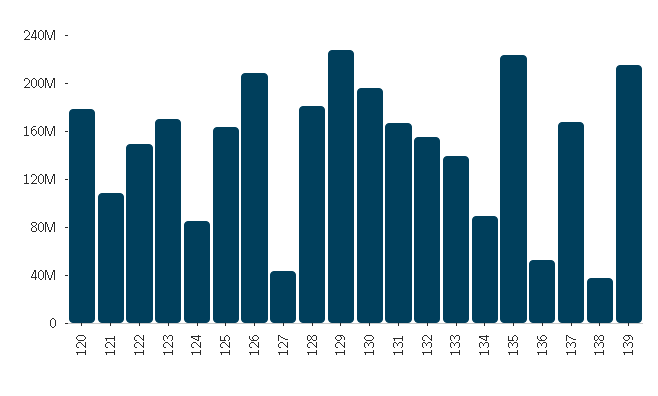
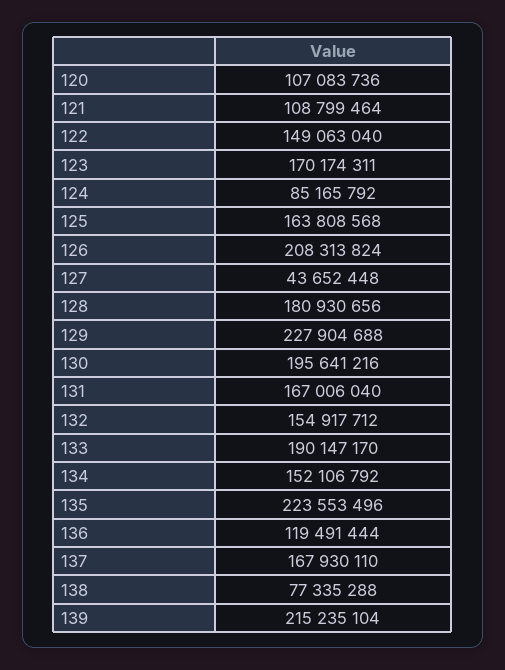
  {
-   "120": 180000000,
+   "120": 107083736,
    "121": 108799464,
    "122": 149063040,
    "123": 170174311,
    "124": 85165792,
    "125": 163808568,
    "126": 208313824,
    "127": 43652448,
    "128": 180930656,
    "129": 227904688,
    "130": 195641216,
    "131": 167006040,
    "132": 154917712,
-   "133": 140000000,
+   "133": 190147170,
-   "134": 90000000,
+   "134": 152106792,
    "135": 223553496,
-   "136": 50000000,
+   "136": 119491444,
    "137": 167930110,
-   "138": 40000000,
+   "138": 77335288,
    "139": 215235104
  }

